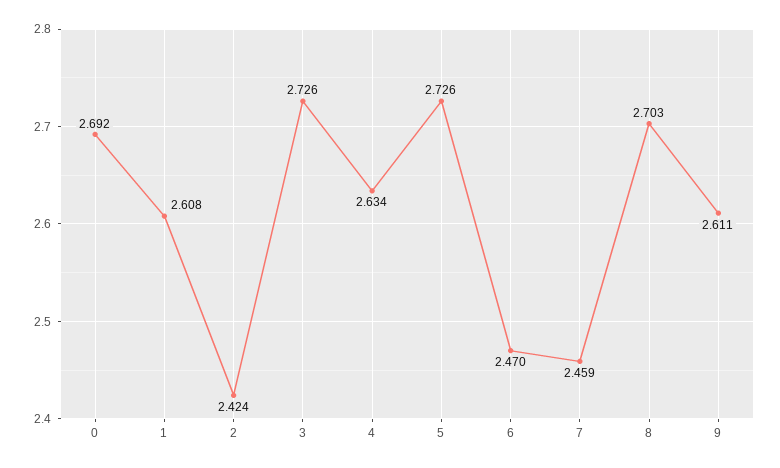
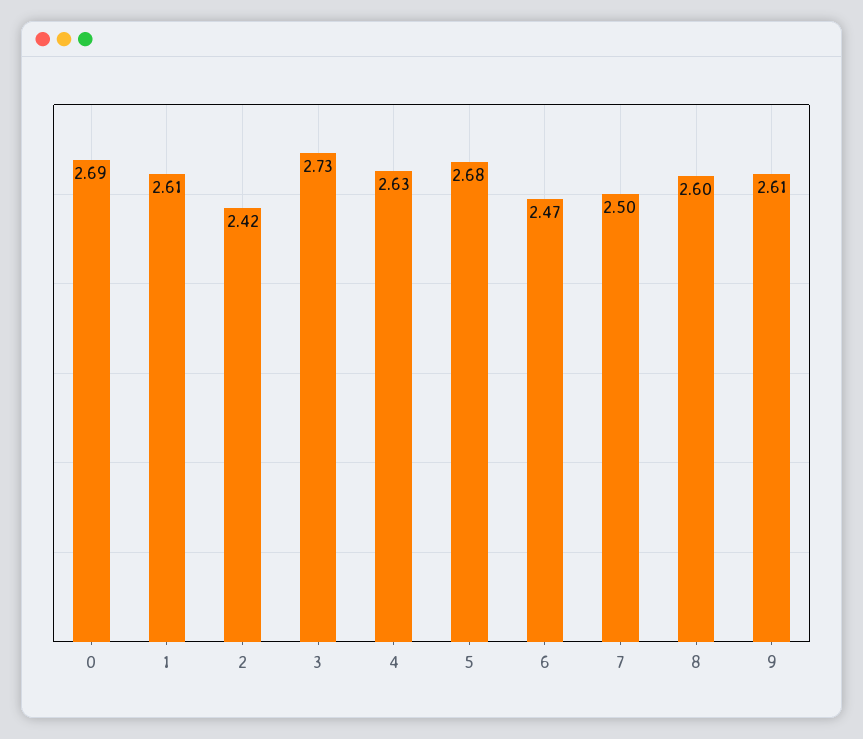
  {
    "0": 2.692,
    "1": 2.608,
    "2": 2.424,
    "3": 2.726,
    "4": 2.634,
-   "5": 2.726,
+   "5": 2.68,
    "6": 2.47,
-   "7": 2.459,
+   "7": 2.5,
-   "8": 2.703,
+   "8": 2.6,
    "9": 2.611
  }

